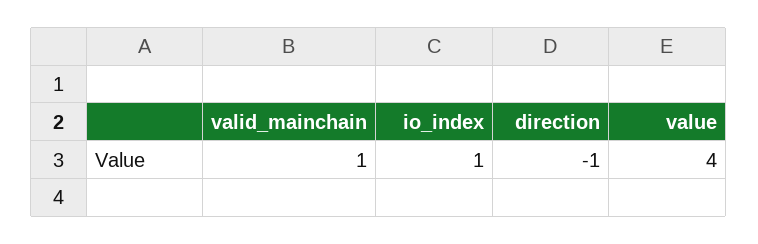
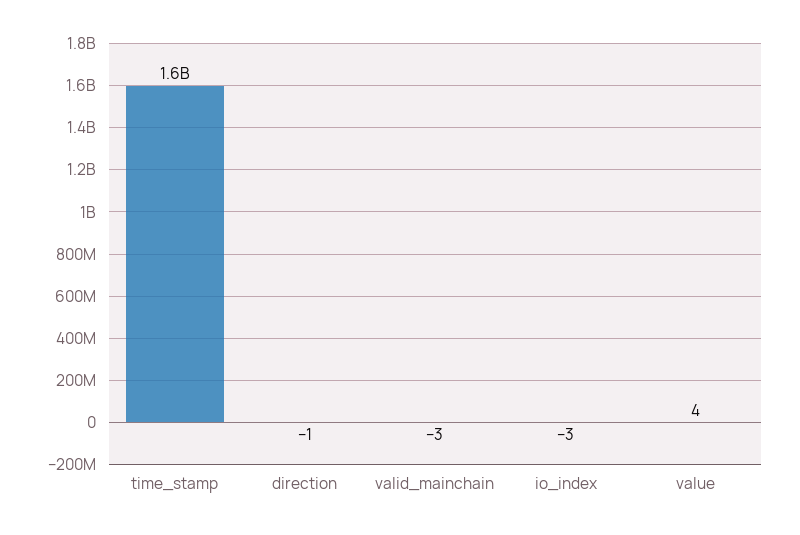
  {
-   "valid_mainchain": 1,
+   "valid_mainchain": -3,
-   "io_index": 1,
+   "io_index": -3,
    "direction": -1,
-   "value": 4
+   "value": 4,
+   "time_stamp": 1600000000
  }

